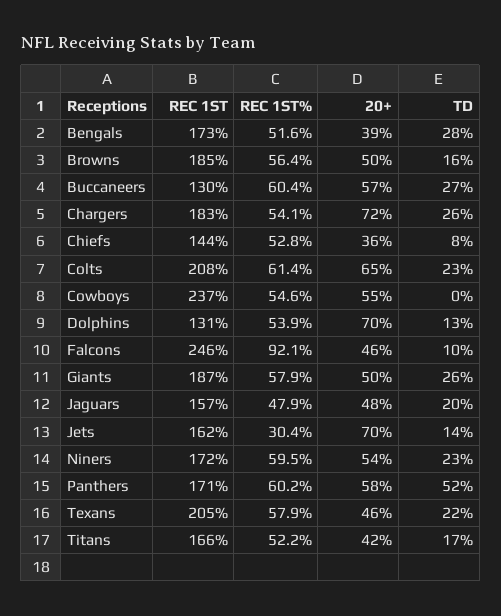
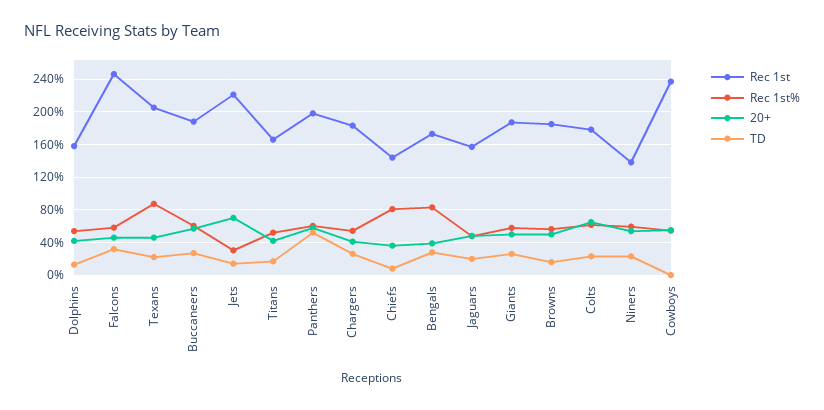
  {
    "REC 1ST": {
      "Bengals": 173,
      "Browns": 185,
-     "Buccaneers": 130,
+     "Buccaneers": 190,
      "Chargers": 183,
      "Chiefs": 144,
-     "Colts": 208,
+     "Colts": 180,
      "Cowboys": 237,
-     "Dolphins": 131,
+     "Dolphins": 160,
      "Falcons": 246,
      "Giants": 187,
      "Jaguars": 157,
-     "Jets": 162,
+     "Jets": 220,
-     "Niners": 172,
+     "Niners": 140,
-     "Panthers": 171,
+     "Panthers": 200,
      "Texans": 205,
      "Titans": 166
    },
    "REC 1ST%": {
-     "Bengals": 51.6,
+     "Bengals": 80,
      "Browns": 56.4,
      "Buccaneers": 60.4,
      "Chargers": 54.1,
-     "Chiefs": 52.8,
+     "Chiefs": 80,
      "Colts": 61.4,
      "Cowboys": 54.6,
      "Dolphins": 53.9,
-     "Falcons": 92.1,
+     "Falcons": 60,
      "Giants": 57.9,
      "Jaguars": 47.9,
      "Jets": 30.4,
      "Niners": 59.5,
      "Panthers": 60.2,
-     "Texans": 57.9,
+     "Texans": 90,
      "Titans": 52.2
    },
    "20+": {
      "Bengals": 39,
      "Browns": 50,
      "Buccaneers": 57,
-     "Chargers": 72,
+     "Chargers": 40,
      "Chiefs": 36,
      "Colts": 65,
      "Cowboys": 55,
-     "Dolphins": 70,
+     "Dolphins": 40,
      "Falcons": 46,
      "Giants": 50,
      "Jaguars": 48,
      "Jets": 70,
      "Niners": 54,
      "Panthers": 58,
      "Texans": 46,
      "Titans": 42
    },
    "TD": {
      "Bengals": 28,
      "Browns": 16,
      "Buccaneers": 27,
      "Chargers": 26,
      "Chiefs": 8,
      "Colts": 23,
      "Cowboys": 0,
      "Dolphins": 13,
-     "Falcons": 10,
+     "Falcons": 30,
      "Giants": 26,
      "Jaguars": 20,
      "Jets": 14,
      "Niners": 23,
      "Panthers": 52,
      "Texans": 22,
      "Titans": 17
    }
  }

